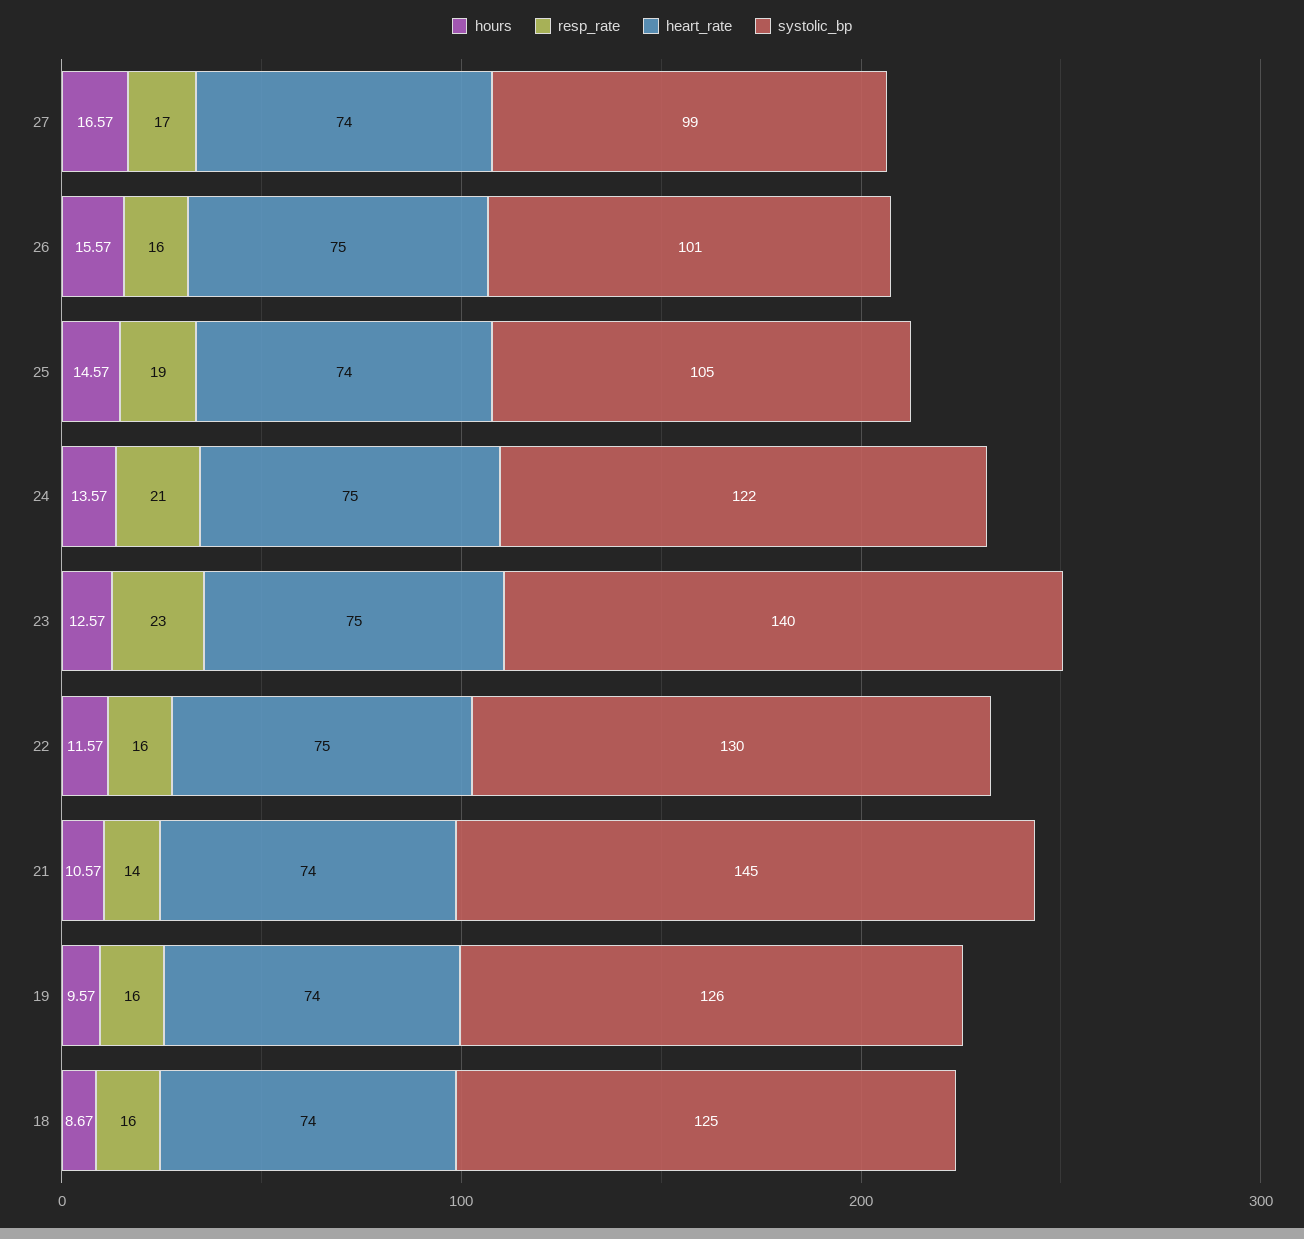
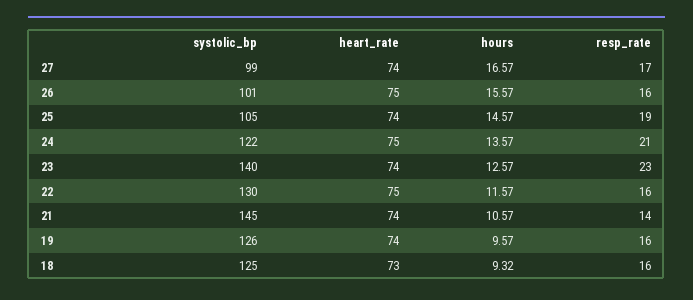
  {
    "hours": {
      "27": 16.57,
      "26": 15.57,
      "25": 14.57,
      "24": 13.57,
      "23": 12.57,
      "22": 11.57,
      "21": 10.57,
      "19": 9.57,
-     "18": 8.67
+     "18": 9.32
    },
    "resp_rate": {
      "27": 17,
      "26": 16,
      "25": 19,
      "24": 21,
      "23": 23,
      "22": 16,
      "21": 14,
      "19": 16,
      "18": 16
    },
    "heart_rate": {
      "27": 74,
      "26": 75,
      "25": 74,
      "24": 75,
-     "23": 75,
+     "23": 74,
      "22": 75,
      "21": 74,
      "19": 74,
-     "18": 74
+     "18": 73
    },
    "systolic_bp": {
      "27": 99,
      "26": 101,
      "25": 105,
      "24": 122,
      "23": 140,
      "22": 130,
      "21": 145,
      "19": 126,
      "18": 125
    }
  }

